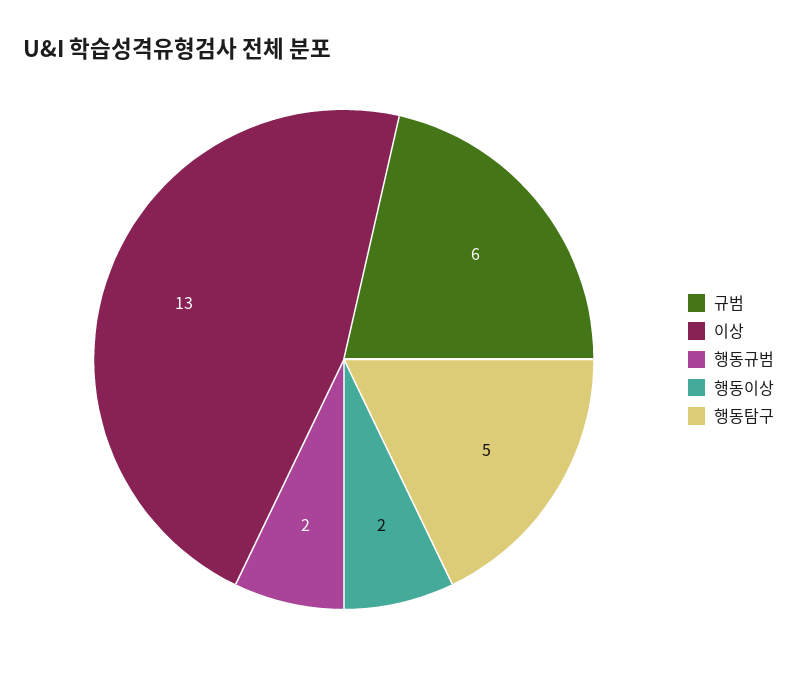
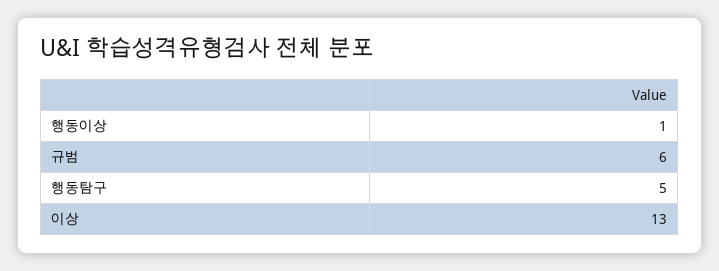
  {
    "규범": 6,
    "이상": 13,
-   "행동규범": 2,
-   "행동이상": 2,
+   "행동이상": 1,
    "행동탐구": 5
  }

